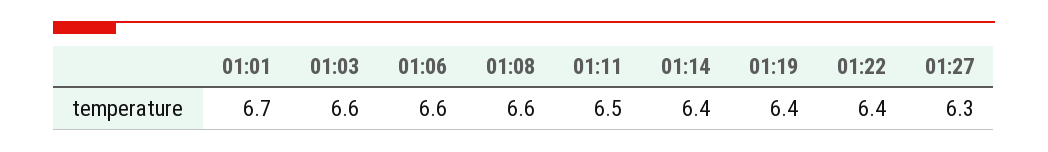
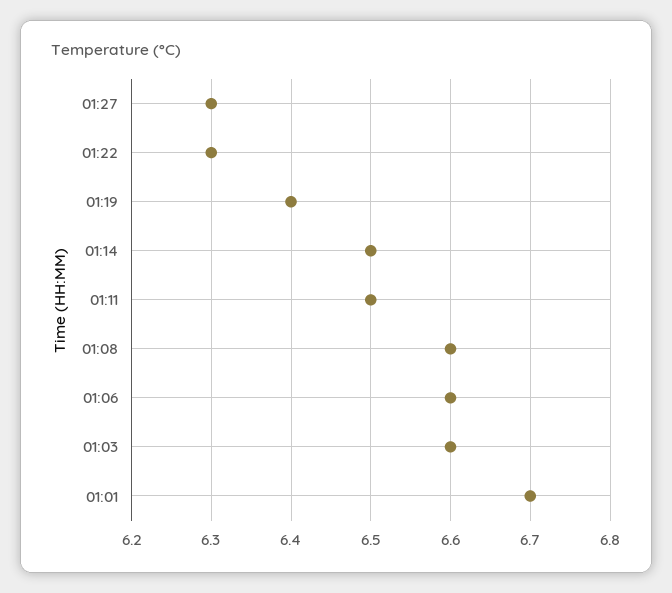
  {
    "01:01": 6.7,
    "01:03": 6.6,
    "01:06": 6.6,
    "01:08": 6.6,
    "01:11": 6.5,
-   "01:14": 6.4,
+   "01:14": 6.5,
    "01:19": 6.4,
-   "01:22": 6.4,
+   "01:22": 6.3,
    "01:27": 6.3
  }

